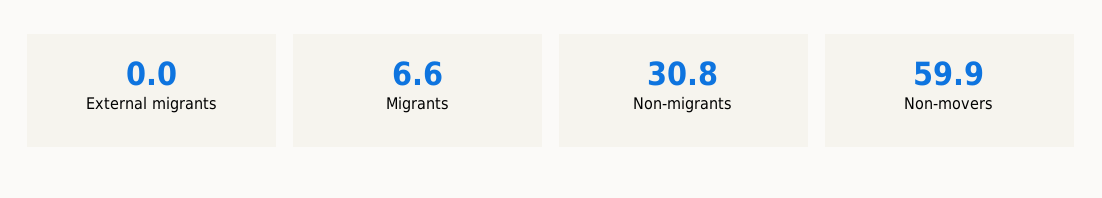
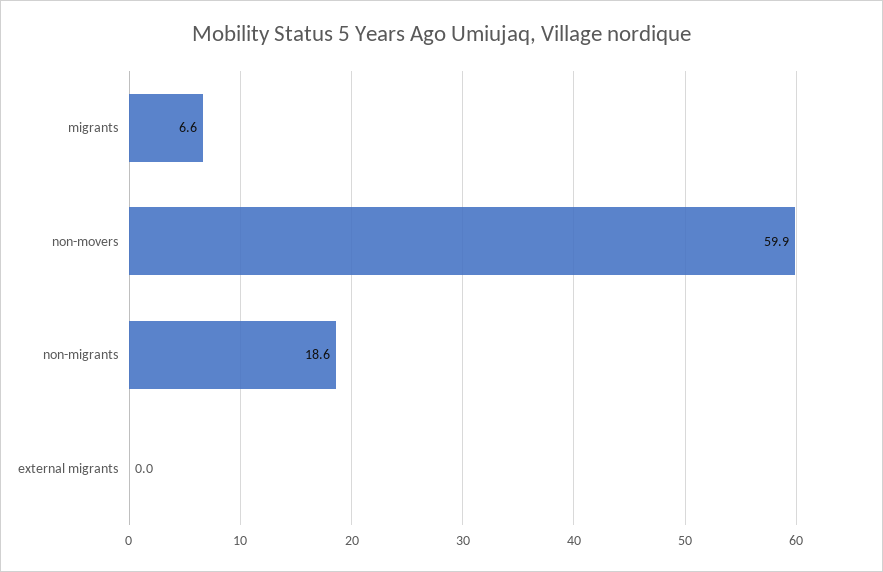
  {
    "External migrants": 0,
    "Migrants": 6.6,
-   "Non-migrants": 30.8,
+   "Non-migrants": 18.6,
    "Non-movers": 59.9
  }

